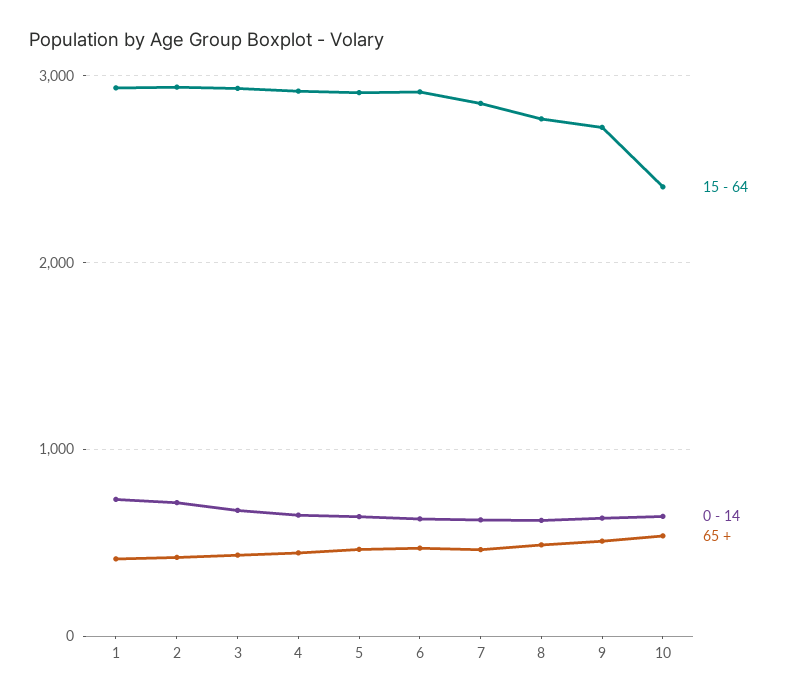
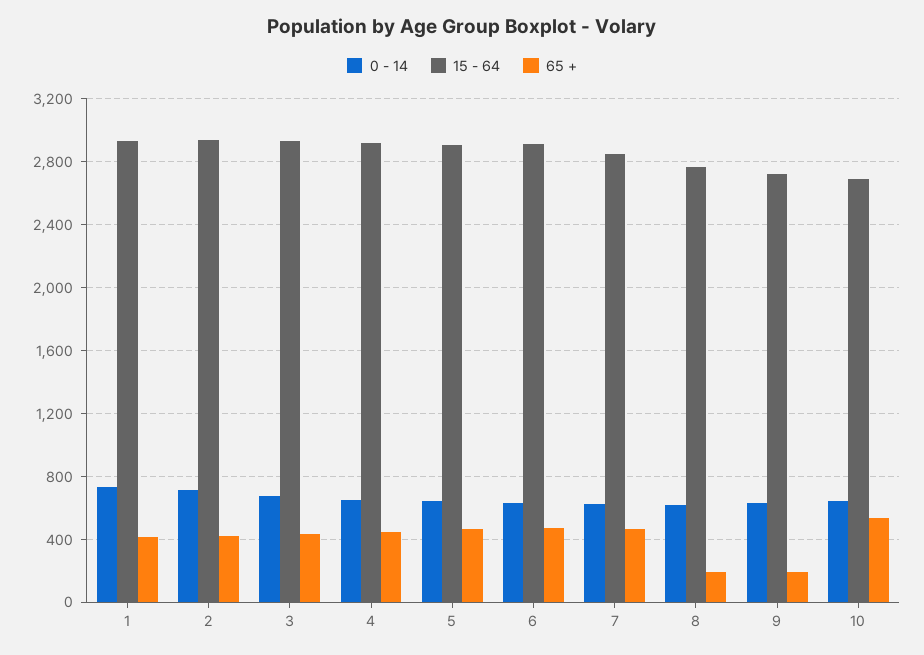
  {
    "15 - 64": {
      "1": 2950,
      "2": 2950,
      "3": 2950,
      "4": 2900,
      "5": 2900,
      "6": 2900,
      "7": 2850,
      "8": 2750,
      "9": 2700,
-     "10": 2400
+     "10": 2700
    },
    "0 - 14": {
      "1": 750,
      "2": 700,
      "3": 650,
      "4": 650,
      "5": 650,
      "6": 650,
      "7": 600,
      "8": 600,
      "9": 650,
      "10": 650
    },
    "65 +": {
      "1": 400,
      "2": 400,
      "3": 450,
      "4": 450,
      "5": 450,
      "6": 450,
      "7": 450,
-     "8": 500,
+     "8": 200,
-     "9": 500,
+     "9": 200,
      "10": 550
    }
  }

